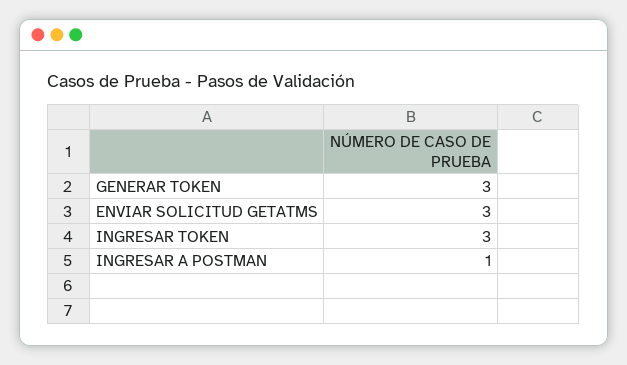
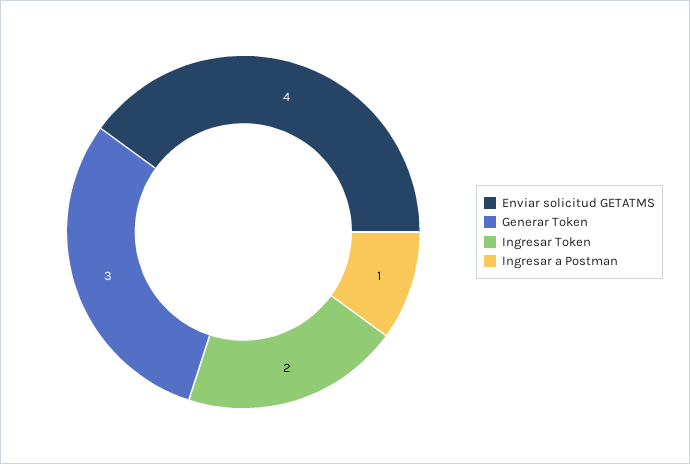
  {
    "GENERAR TOKEN": 3,
-   "ENVIAR SOLICITUD GETATMS": 3,
+   "ENVIAR SOLICITUD GETATMS": 4,
-   "INGRESAR TOKEN": 3,
+   "INGRESAR TOKEN": 2,
    "INGRESAR A POSTMAN": 1
  }

